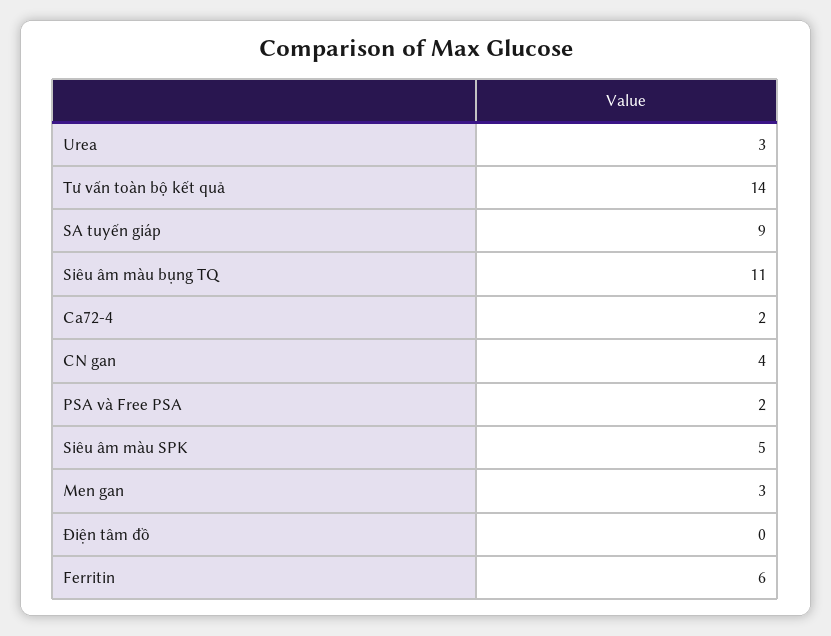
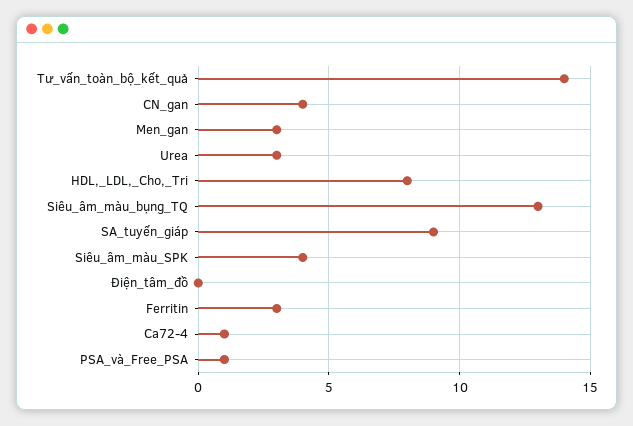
  {
    "Urea": 3,
    "Tư vấn toàn bộ kết quả": 14,
    "SA tuyến giáp": 9,
-   "Siêu âm màu bụng TQ": 11,
+   "Siêu âm màu bụng TQ": 13,
-   "Ca72-4": 2,
+   "Ca72-4": 1,
    "CN gan": 4,
-   "PSA và Free PSA": 2,
+   "PSA và Free PSA": 1,
-   "Siêu âm màu SPK": 5,
+   "Siêu âm màu SPK": 4,
    "Men gan": 3,
    "Điện tâm đồ": 0,
-   "Ferritin": 6
+   "Ferritin": 3,
+   "HDL,_LDL,_Cho,_Tri": 8
  }

